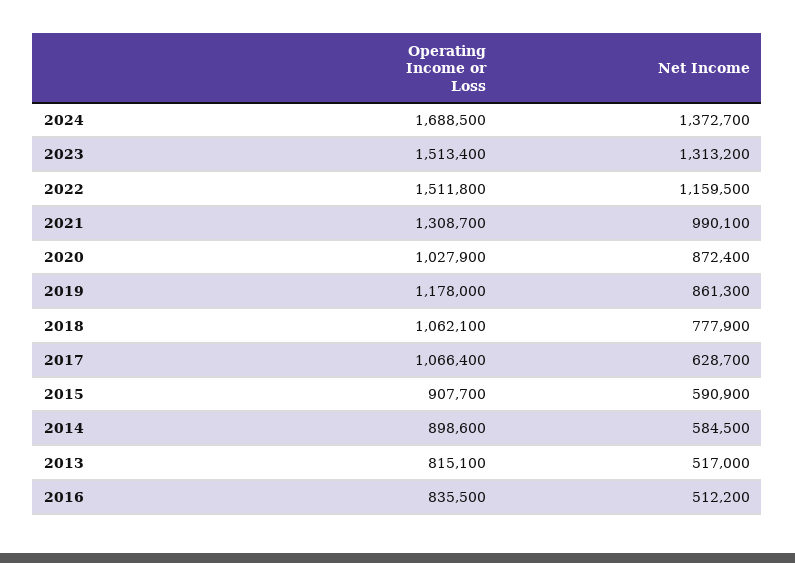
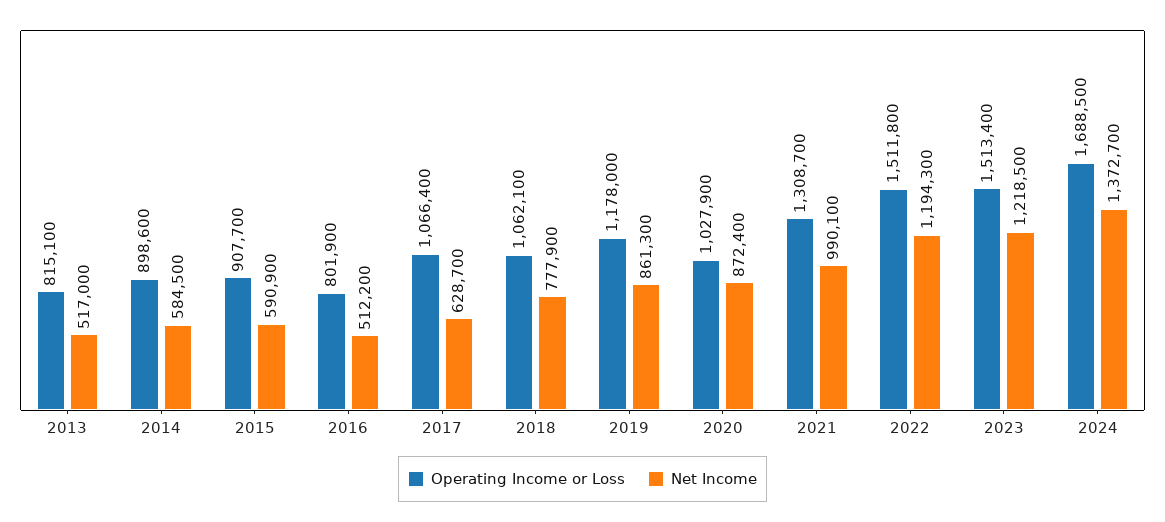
  {
    "Operating Income or Loss": {
      "2024": 1688500,
      "2023": 1513400,
      "2022": 1511800,
      "2021": 1308700,
      "2020": 1027900,
      "2019": 1178000,
      "2018": 1062100,
      "2017": 1066400,
      "2015": 907700,
      "2014": 898600,
      "2013": 815100,
-     "2016": 835500
+     "2016": 801900
    },
    "Net Income": {
      "2024": 1372700,
-     "2023": 1313200,
+     "2023": 1218500,
-     "2022": 1159500,
+     "2022": 1194300,
      "2021": 990100,
      "2020": 872400,
      "2019": 861300,
      "2018": 777900,
      "2017": 628700,
      "2015": 590900,
      "2014": 584500,
      "2013": 517000,
      "2016": 512200
    }
  }

